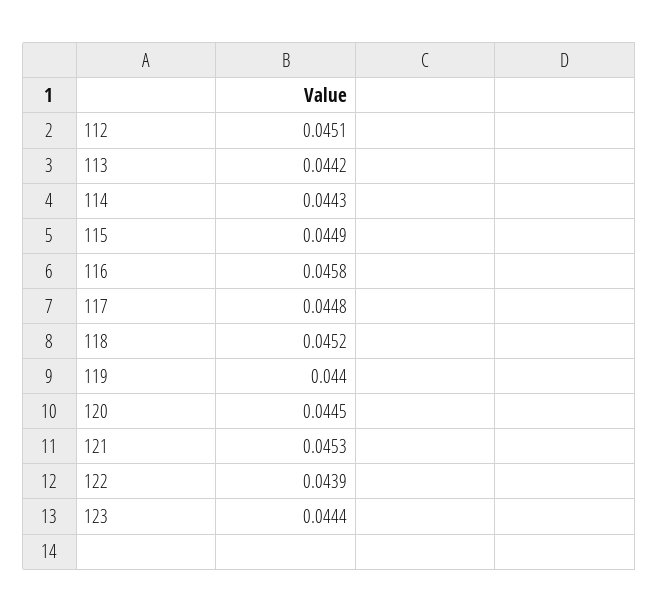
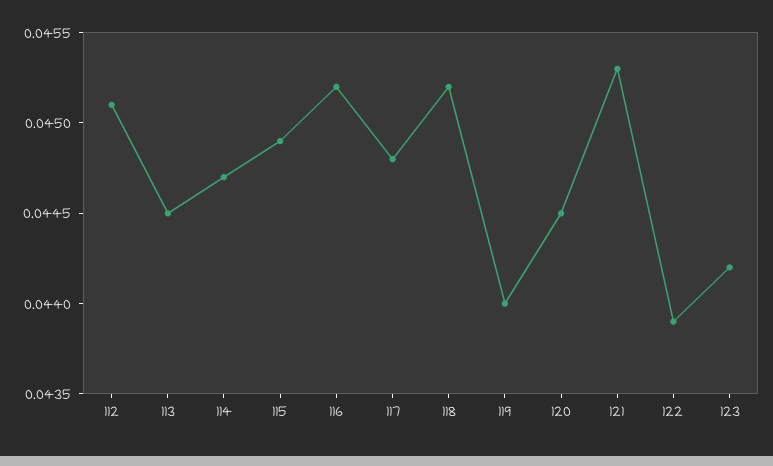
  {
    "112": 0.0451,
-   "113": 0.0442,
+   "113": 0.0445,
-   "114": 0.0443,
+   "114": 0.0447,
    "115": 0.0449,
-   "116": 0.0458,
+   "116": 0.0452,
    "117": 0.0448,
    "118": 0.0452,
    "119": 0.044,
    "120": 0.0445,
    "121": 0.0453,
    "122": 0.0439,
-   "123": 0.0444
+   "123": 0.0442
  }

